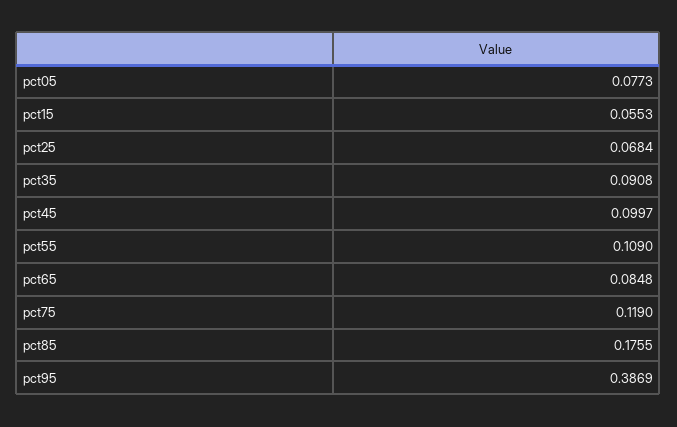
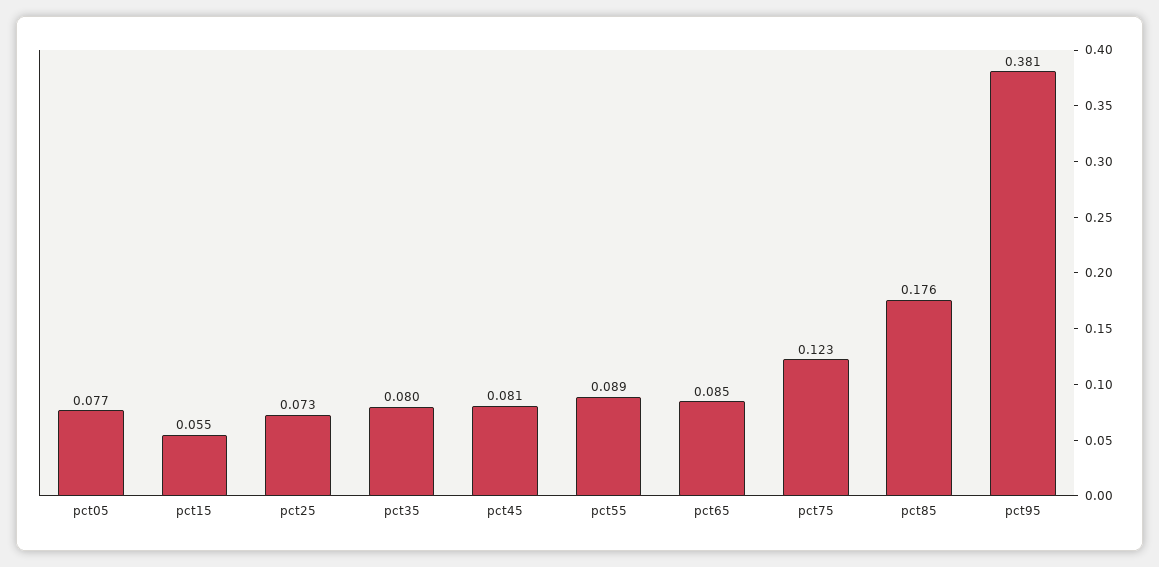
  {
    "pct05": 0.0773,
    "pct15": 0.0553,
-   "pct25": 0.0684,
+   "pct25": 0.073,
-   "pct35": 0.0908,
+   "pct35": 0.08,
-   "pct45": 0.0997,
+   "pct45": 0.081,
-   "pct55": 0.109,
+   "pct55": 0.089,
    "pct65": 0.0848,
-   "pct75": 0.119,
+   "pct75": 0.123,
    "pct85": 0.1755,
-   "pct95": 0.3869
+   "pct95": 0.381
  }

